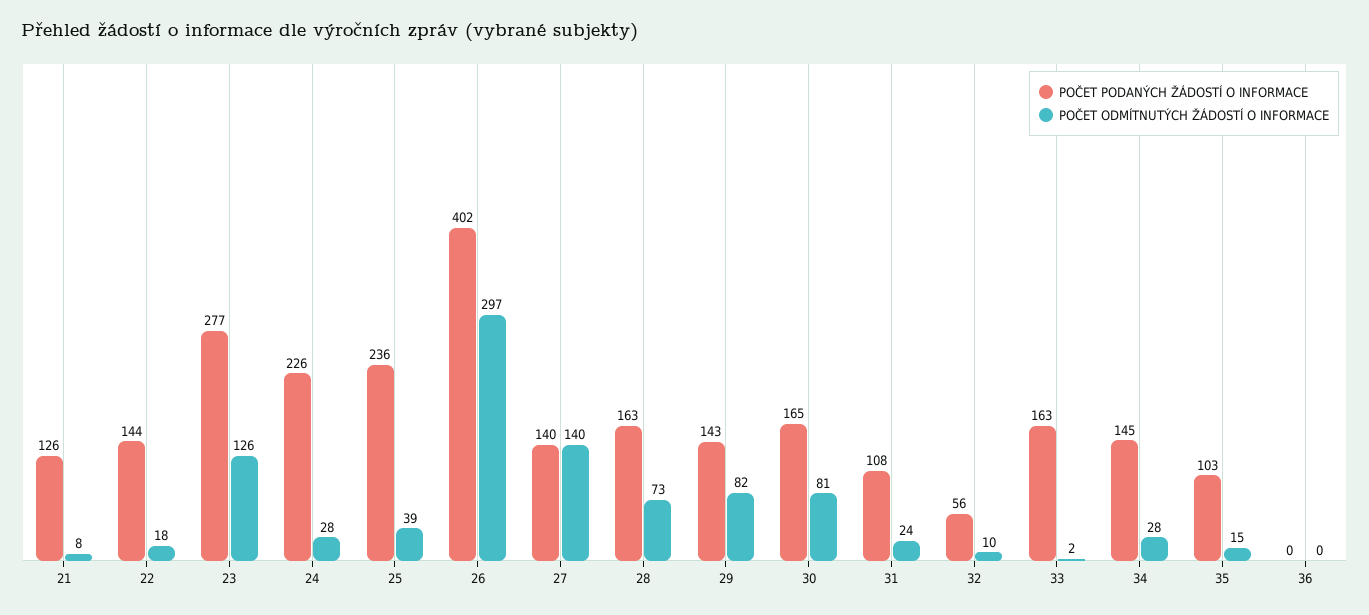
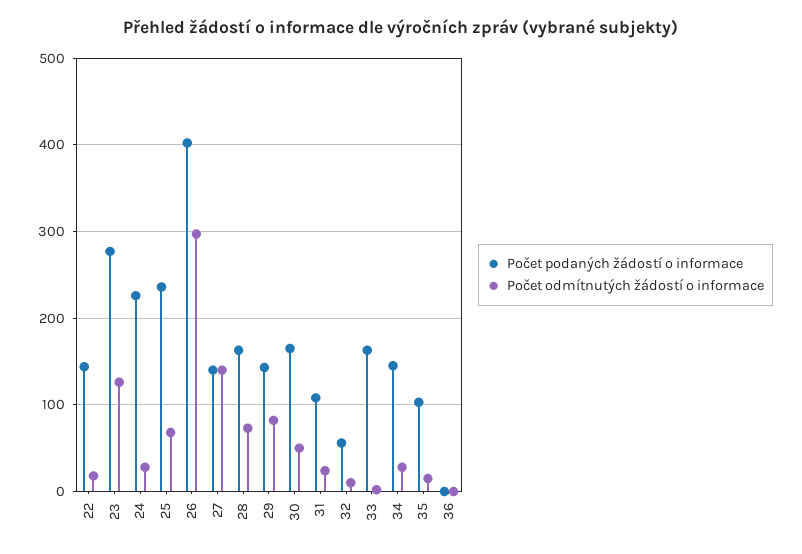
  {
    "POČET PODANÝCH ŽÁDOSTÍ O INFORMACE": {
-     "21": 126,
      "22": 144,
      "23": 277,
      "24": 226,
      "25": 236,
      "26": 402,
      "27": 140,
      "28": 163,
      "29": 143,
      "30": 165,
      "31": 108,
      "32": 56,
      "33": 163,
      "34": 145,
      "35": 103,
      "36": 0
    },
    "POČET ODMÍTNUTÝCH ŽÁDOSTÍ O INFORMACE": {
-     "21": 8,
      "22": 18,
      "23": 126,
      "24": 28,
-     "25": 39,
+     "25": 70,
      "26": 297,
      "27": 140,
      "28": 73,
      "29": 82,
-     "30": 81,
+     "30": 50,
      "31": 24,
      "32": 10,
      "33": 2,
      "34": 28,
      "35": 15,
      "36": 0
    }
  }

